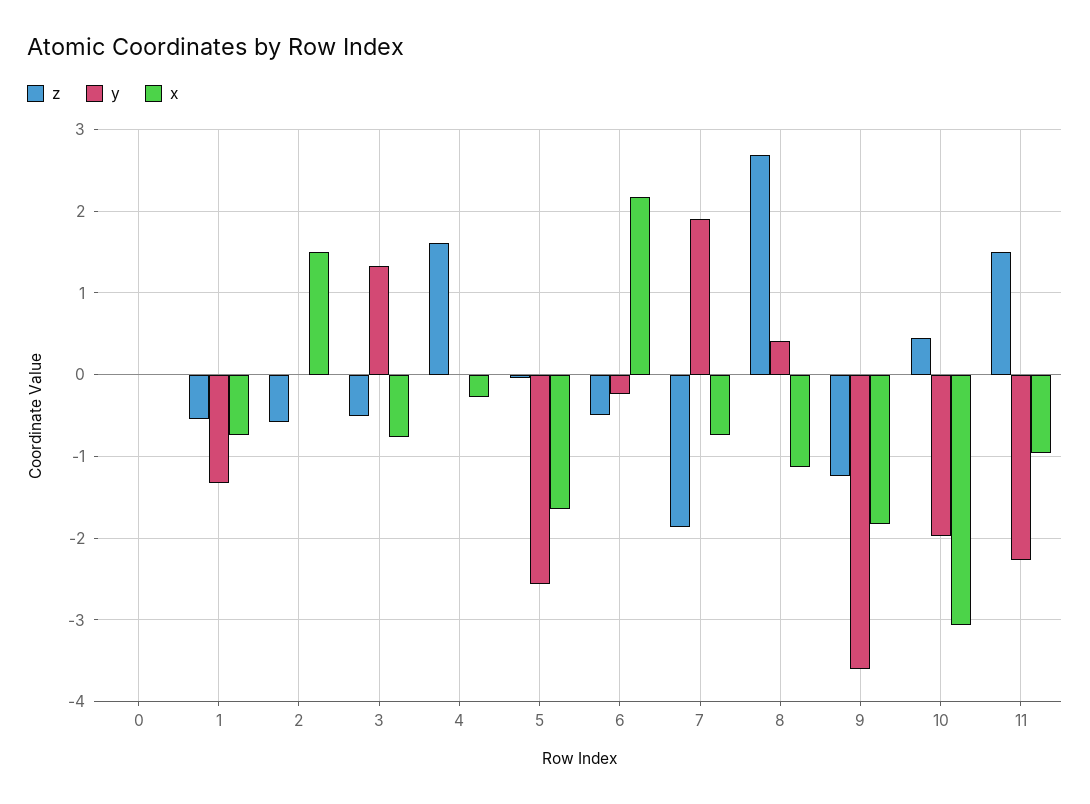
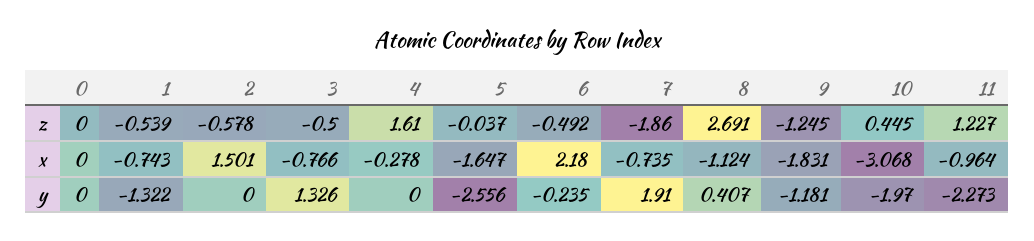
  {
    "z": {
      "0": 0,
      "1": -0.539,
      "2": -0.578,
      "3": -0.5,
      "4": 1.61,
      "5": -0.037,
      "6": -0.492,
      "7": -1.86,
      "8": 2.691,
      "9": -1.245,
      "10": 0.445,
-     "11": 1.5
+     "11": 1.227
    },
    "y": {
      "0": 0,
      "1": -1.322,
      "2": 0,
      "3": 1.326,
      "4": 0,
      "5": -2.556,
      "6": -0.235,
      "7": 1.91,
      "8": 0.407,
-     "9": -3.6,
+     "9": -1.181,
      "10": -1.97,
      "11": -2.273
    },
    "x": {
      "0": 0,
      "1": -0.743,
      "2": 1.501,
      "3": -0.766,
      "4": -0.278,
      "5": -1.647,
      "6": 2.18,
      "7": -0.735,
      "8": -1.124,
      "9": -1.831,
      "10": -3.068,
      "11": -0.964
    }
  }

